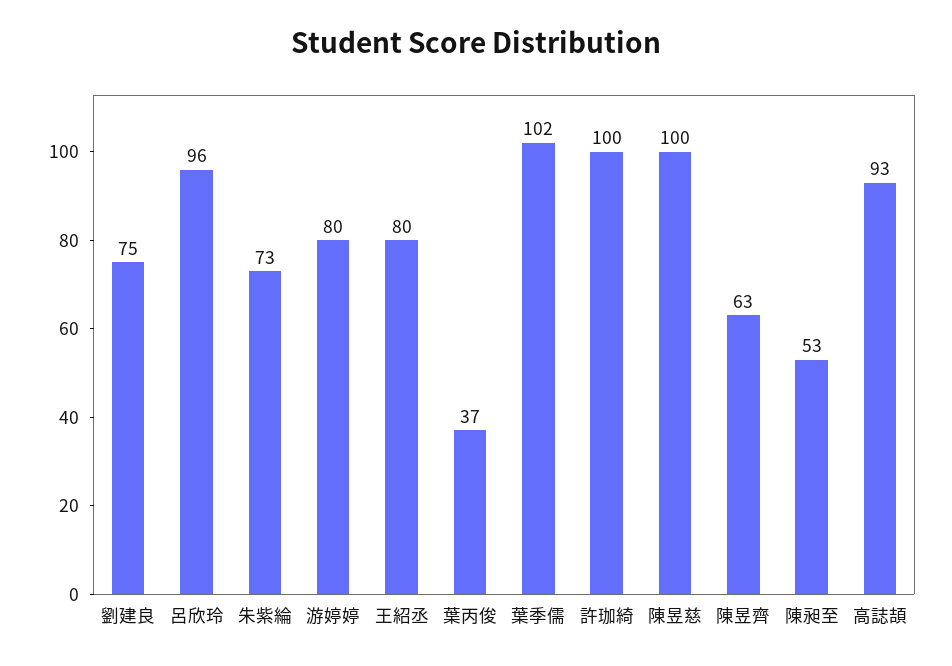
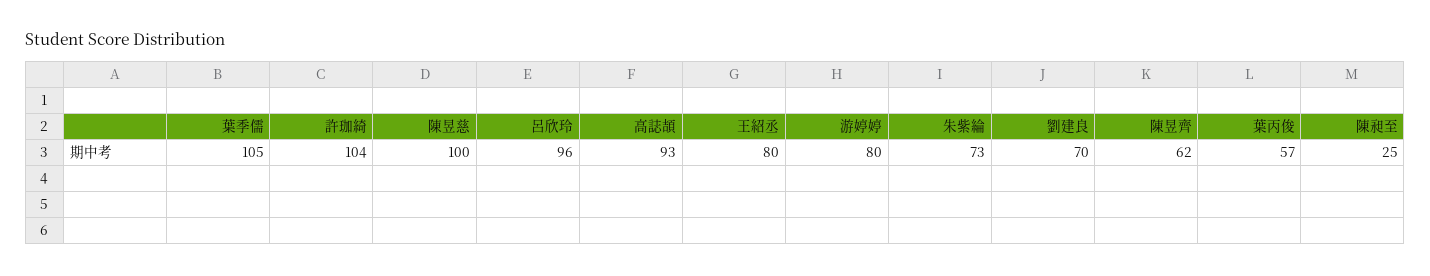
  {
-   "劉建良": 75,
+   "劉建良": 70,
    "呂欣玲": 96,
    "朱紫綸": 73,
    "游婷婷": 80,
    "王紹丞": 80,
-   "葉丙俊": 37,
+   "葉丙俊": 57,
-   "葉季儒": 102,
+   "葉季儒": 105,
-   "許珈綺": 100,
+   "許珈綺": 104,
    "陳昱慈": 100,
-   "陳昱齊": 63,
+   "陳昱齊": 62,
-   "陳昶至": 53,
+   "陳昶至": 25,
    "高誌頡": 93
  }

